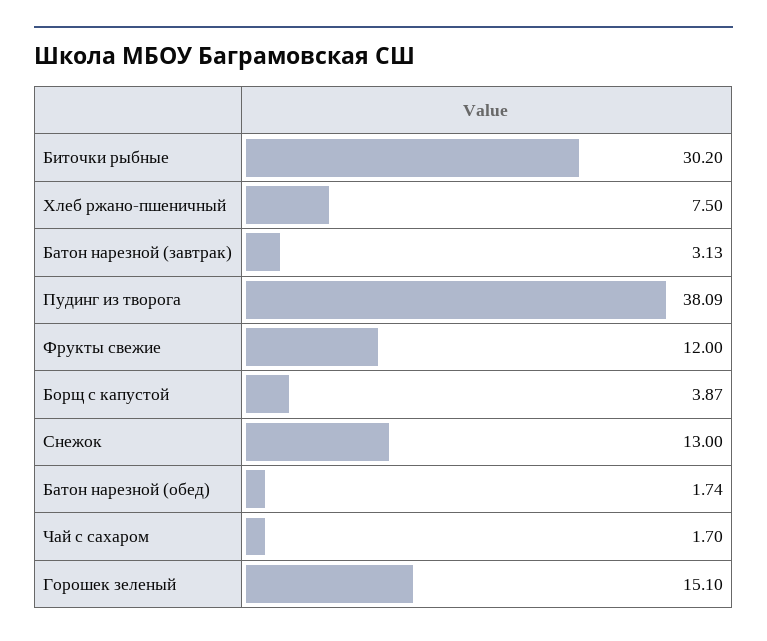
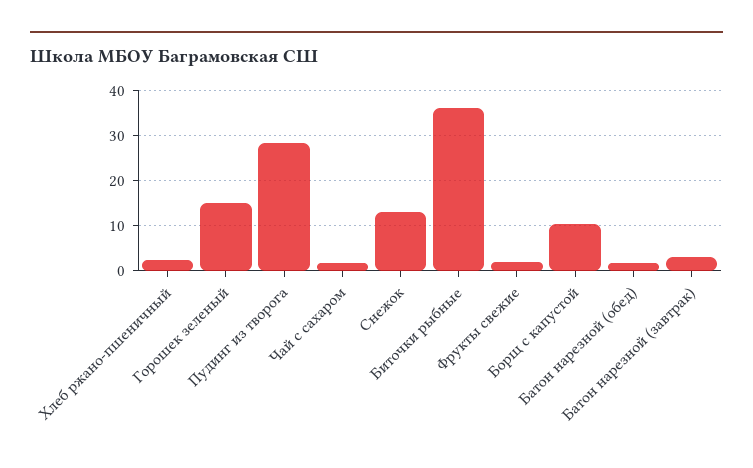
  {
-   "Биточки рыбные": 30.2,
+   "Биточки рыбные": 36,
-   "Хлеб ржано-пшеничный": 7.5,
+   "Хлеб ржано-пшеничный": 2,
    "Батон нарезной (завтрак)": 3.13,
-   "Пудинг из творога": 38.09,
+   "Пудинг из творога": 28,
-   "Фрукты свежие": 12,
+   "Фрукты свежие": 2,
-   "Борщ с капустой": 3.87,
+   "Борщ с капустой": 10,
    "Снежок": 13,
    "Батон нарезной (обед)": 1.74,
    "Чай с сахаром": 1.7,
    "Горошек зеленый": 15.1
  }

